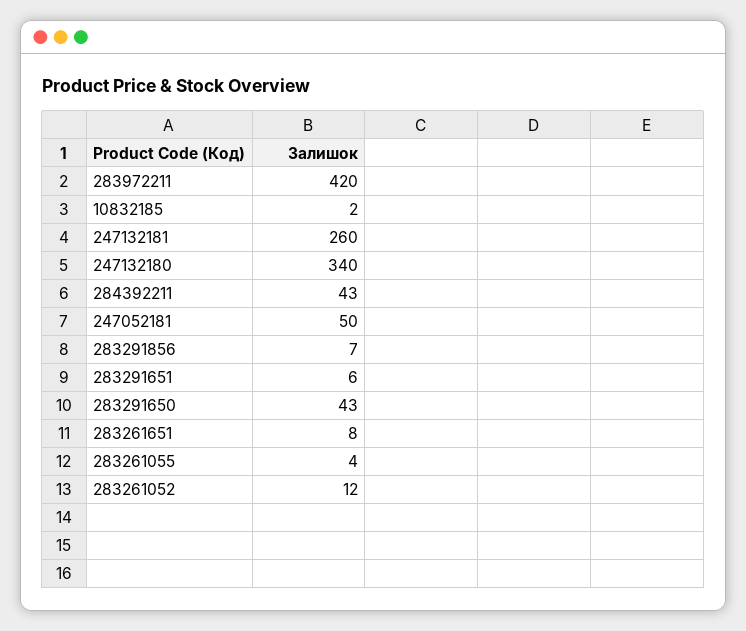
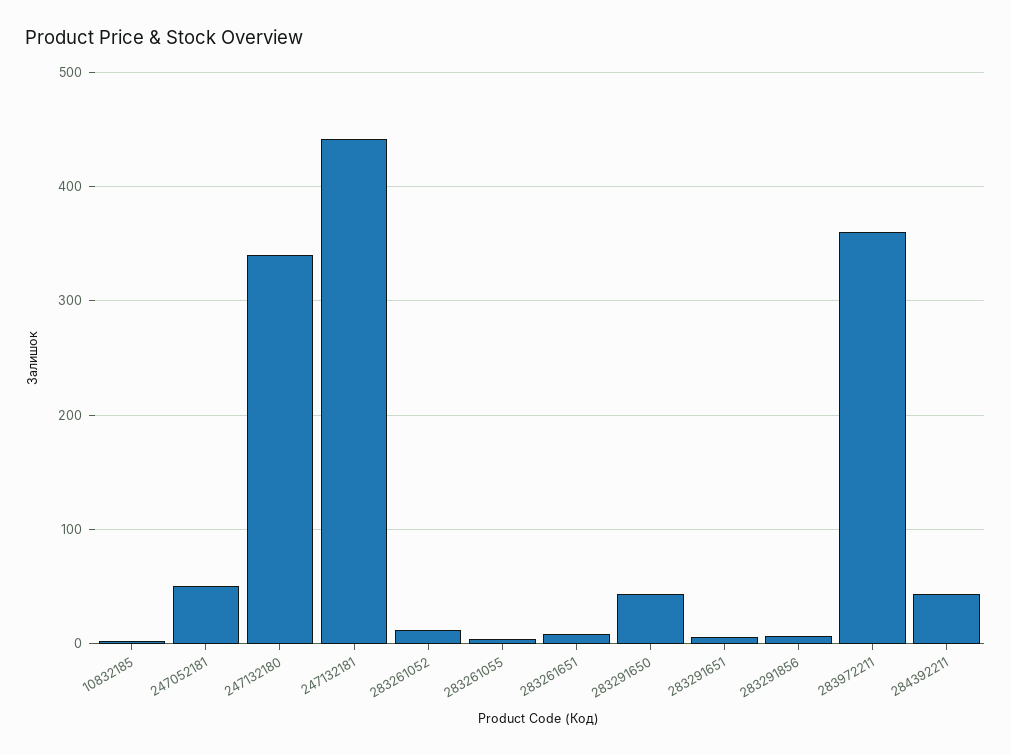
  {
-   "283972211": 420,
+   "283972211": 360,
    "10832185": 2,
-   "247132181": 260,
+   "247132181": 440,
    "247132180": 340,
    "284392211": 43,
    "247052181": 50,
    "283291856": 7,
    "283291651": 6,
    "283291650": 43,
    "283261651": 8,
    "283261055": 4,
    "283261052": 12
  }

